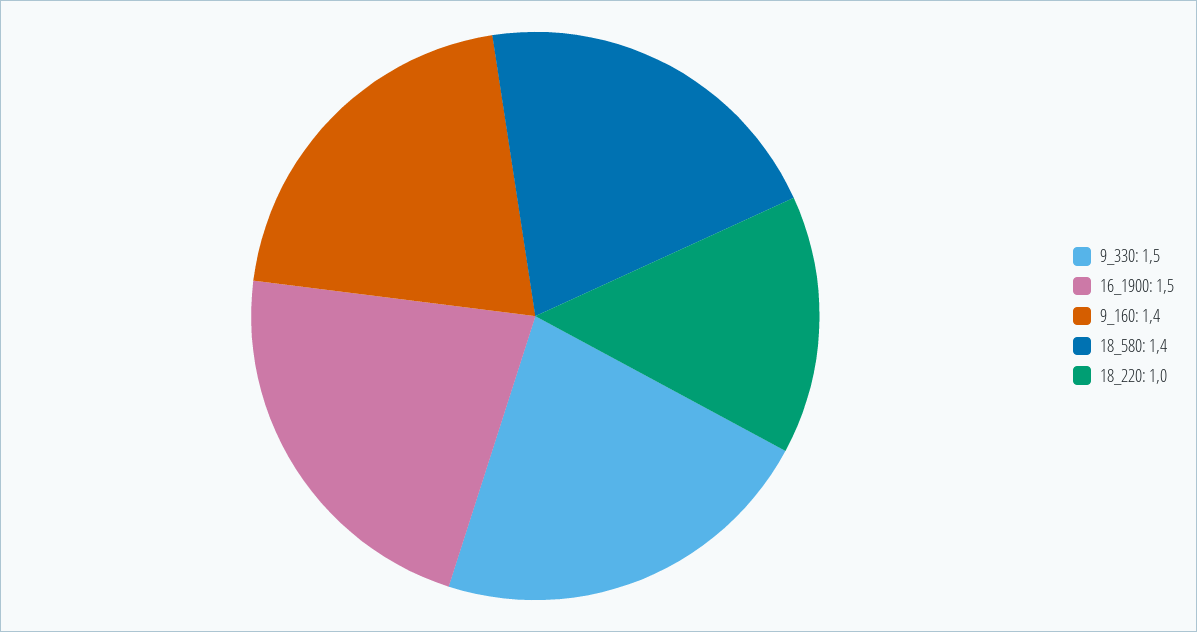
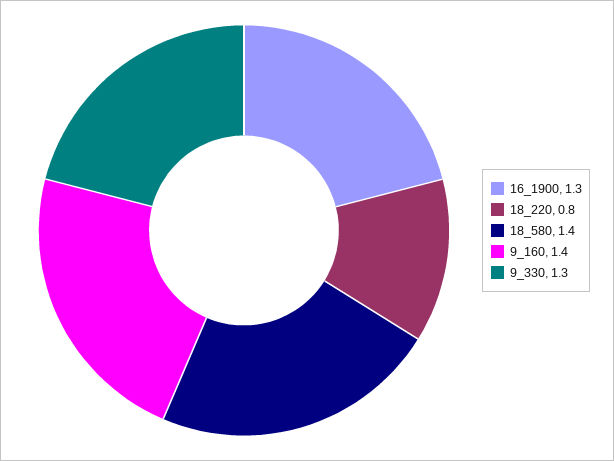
  {
-   "9_330": 1.5,
+   "9_330": 1.3,
-   "16_1900": 1.5,
+   "16_1900": 1.3,
    "9_160": 1.4,
    "18_580": 1.4,
-   "18_220": 1
+   "18_220": 0.8
  }

